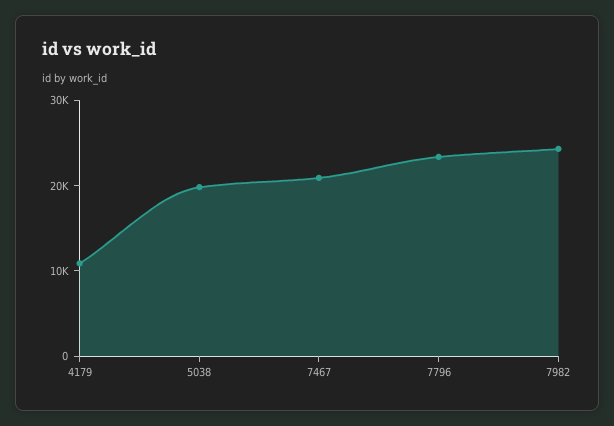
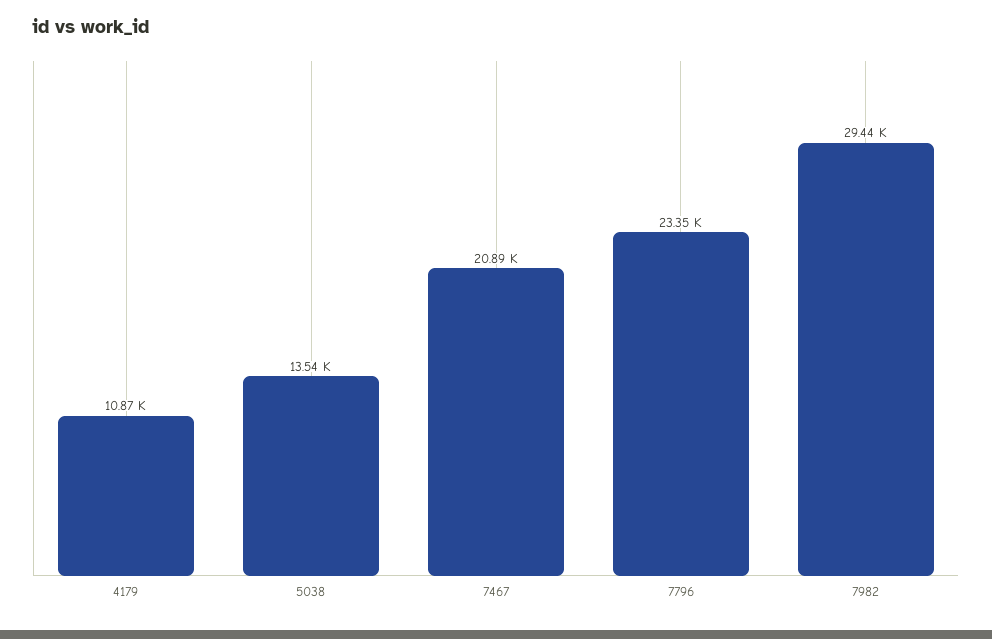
  {
    "4179": 10870,
-   "5038": 20000,
+   "5038": 13540,
    "7467": 20890,
    "7796": 23350,
-   "7982": 24000
+   "7982": 29440
  }

